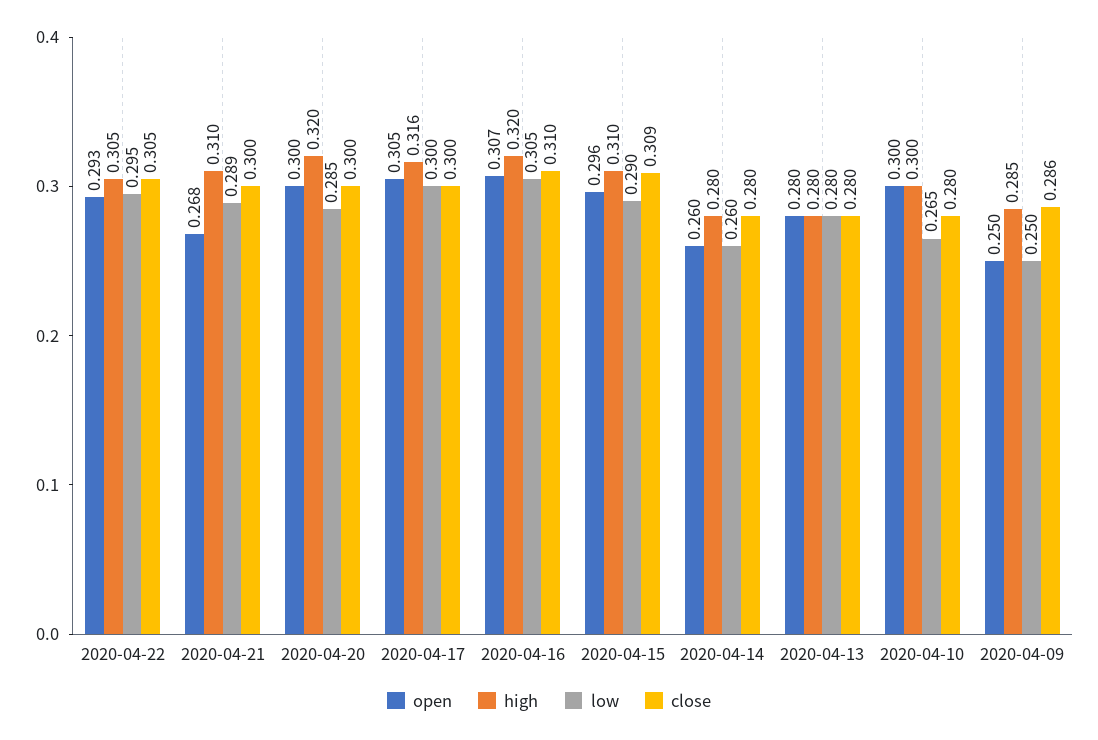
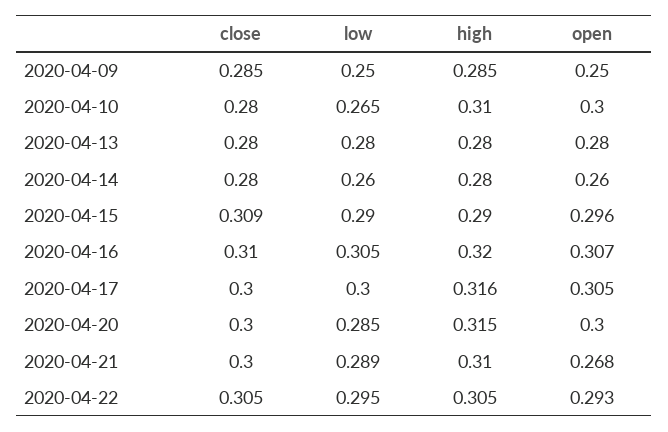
  {
    "open": {
      "2020-04-22": 0.293,
      "2020-04-21": 0.268,
      "2020-04-20": 0.3,
      "2020-04-17": 0.305,
      "2020-04-16": 0.307,
      "2020-04-15": 0.296,
      "2020-04-14": 0.26,
      "2020-04-13": 0.28,
      "2020-04-10": 0.3,
      "2020-04-09": 0.25
    },
    "high": {
      "2020-04-22": 0.305,
      "2020-04-21": 0.31,
-     "2020-04-20": 0.32,
+     "2020-04-20": 0.315,
      "2020-04-17": 0.316,
      "2020-04-16": 0.32,
-     "2020-04-15": 0.31,
+     "2020-04-15": 0.29,
      "2020-04-14": 0.28,
      "2020-04-13": 0.28,
-     "2020-04-10": 0.3,
+     "2020-04-10": 0.31,
      "2020-04-09": 0.285
    },
    "low": {
      "2020-04-22": 0.295,
      "2020-04-21": 0.289,
      "2020-04-20": 0.285,
      "2020-04-17": 0.3,
      "2020-04-16": 0.305,
      "2020-04-15": 0.29,
      "2020-04-14": 0.26,
      "2020-04-13": 0.28,
      "2020-04-10": 0.265,
      "2020-04-09": 0.25
    },
    "close": {
      "2020-04-22": 0.305,
      "2020-04-21": 0.3,
      "2020-04-20": 0.3,
      "2020-04-17": 0.3,
      "2020-04-16": 0.31,
      "2020-04-15": 0.309,
      "2020-04-14": 0.28,
      "2020-04-13": 0.28,
      "2020-04-10": 0.28,
-     "2020-04-09": 0.286
+     "2020-04-09": 0.285
    }
  }

